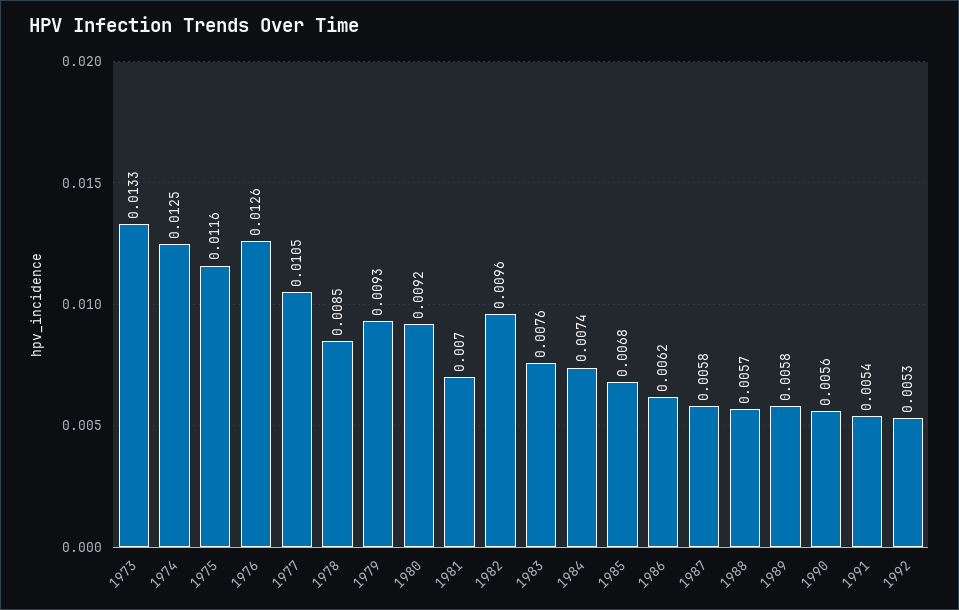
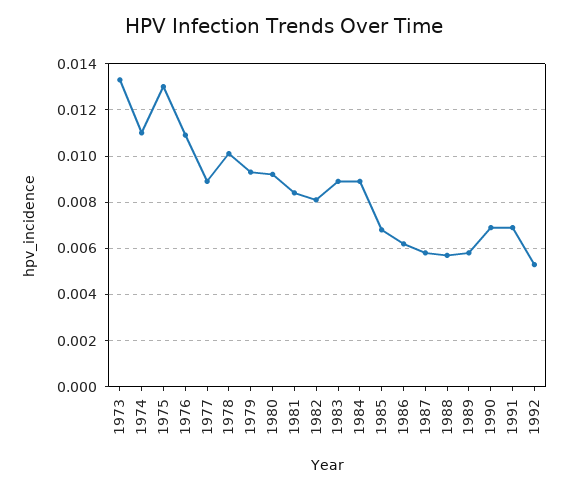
  {
    "1973": 0.0133,
-   "1974": 0.0125,
+   "1974": 0.011,
-   "1975": 0.0116,
+   "1975": 0.013,
-   "1976": 0.0126,
+   "1976": 0.011,
-   "1977": 0.0105,
+   "1977": 0.009,
-   "1978": 0.0085,
+   "1978": 0.01,
    "1979": 0.0093,
    "1980": 0.0092,
-   "1981": 0.007,
+   "1981": 0.0085,
-   "1982": 0.0096,
+   "1982": 0.008,
-   "1983": 0.0076,
+   "1983": 0.009,
-   "1984": 0.0074,
+   "1984": 0.009,
    "1985": 0.0068,
    "1986": 0.0062,
    "1987": 0.0058,
    "1988": 0.0057,
    "1989": 0.0058,
-   "1990": 0.0056,
+   "1990": 0.007,
-   "1991": 0.0054,
+   "1991": 0.007,
    "1992": 0.0053
  }

